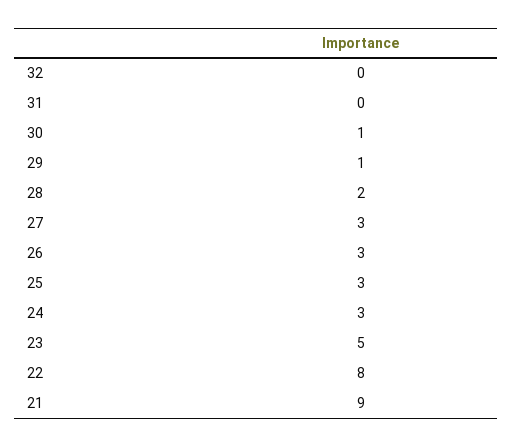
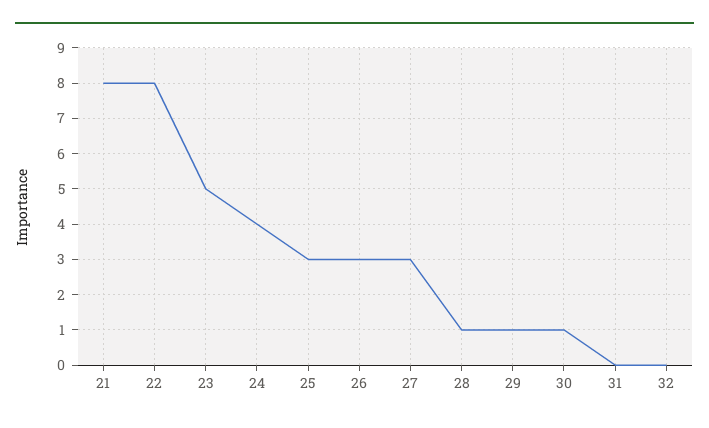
  {
    "32": 0,
    "31": 0,
    "30": 1,
    "29": 1,
-   "28": 2,
+   "28": 1,
    "27": 3,
    "26": 3,
    "25": 3,
-   "24": 3,
+   "24": 4,
    "23": 5,
    "22": 8,
-   "21": 9
+   "21": 8
  }

